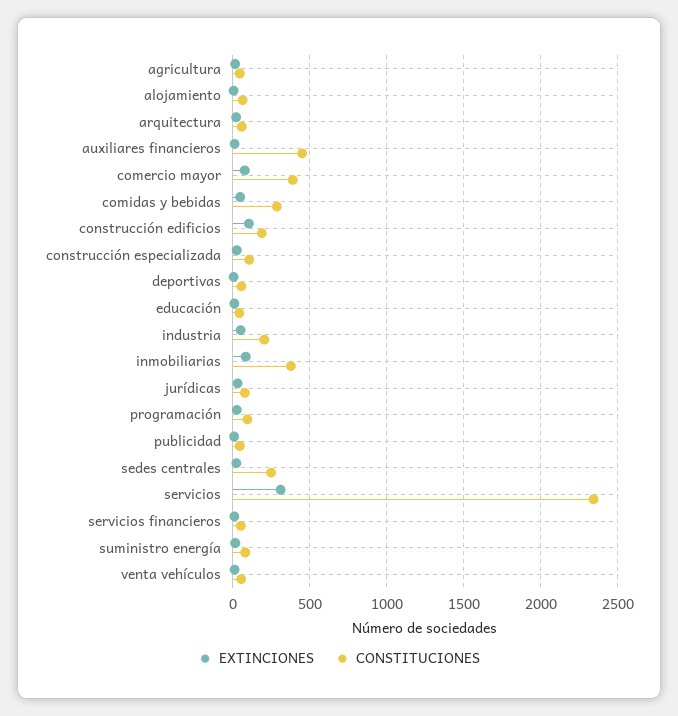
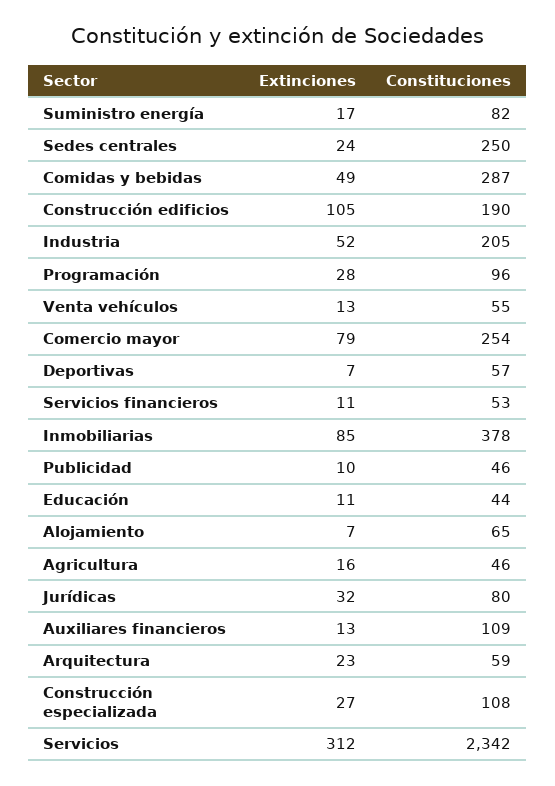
  {
    "EXTINCIONES": {
      "agricultura": 16,
      "alojamiento": 7,
      "arquitectura": 23,
      "auxiliares financieros": 13,
      "comercio mayor": 79,
      "comidas y bebidas": 49,
      "construcción edificios": 105,
      "construcción especializada": 27,
      "deportivas": 7,
      "educación": 11,
      "industria": 52,
      "inmobiliarias": 85,
      "jurídicas": 32,
      "programación": 28,
      "publicidad": 10,
      "sedes centrales": 24,
      "servicios": 312,
      "servicios financieros": 11,
      "suministro energía": 17,
      "venta vehículos": 13
    },
    "CONSTITUCIONES": {
      "agricultura": 46,
      "alojamiento": 65,
      "arquitectura": 59,
-     "auxiliares financieros": 450,
+     "auxiliares financieros": 109,
-     "comercio mayor": 400,
+     "comercio mayor": 254,
      "comidas y bebidas": 287,
      "construcción edificios": 190,
      "construcción especializada": 108,
      "deportivas": 57,
      "educación": 44,
      "industria": 205,
      "inmobiliarias": 378,
      "jurídicas": 80,
      "programación": 96,
      "publicidad": 46,
      "sedes centrales": 250,
      "servicios": 2342,
      "servicios financieros": 53,
      "suministro energía": 82,
      "venta vehículos": 55
    }
  }

